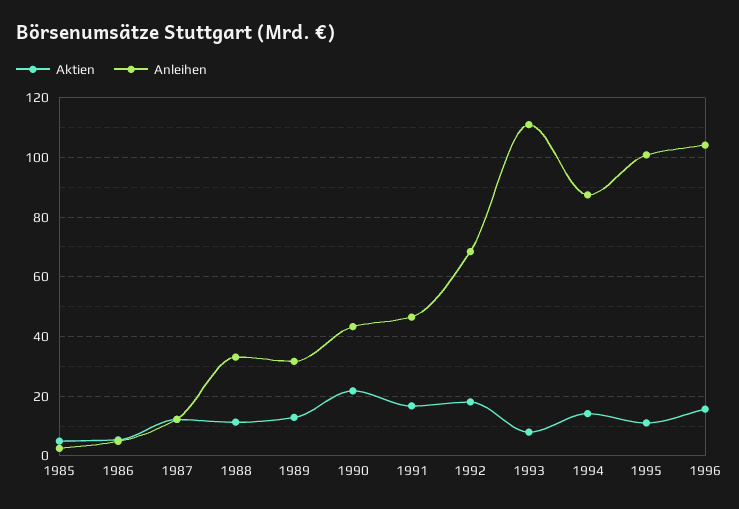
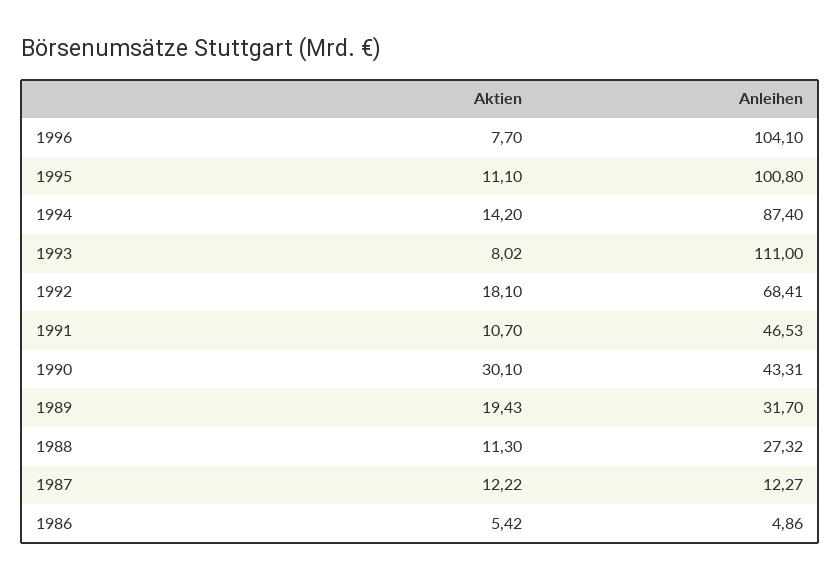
  {
    "Aktien": {
-     "1985": 5,
      "1986": 5.42,
      "1987": 12.22,
      "1988": 11.3,
-     "1989": 12.5,
+     "1989": 19.43,
-     "1990": 22.5,
+     "1990": 30.1,
-     "1991": 17.5,
+     "1991": 10.7,
      "1992": 18.1,
      "1993": 8.02,
      "1994": 14.2,
      "1995": 11.1,
-     "1996": 15
+     "1996": 7.7
    },
    "Anleihen": {
-     "1985": 2.5,
      "1986": 4.86,
      "1987": 12.27,
-     "1988": 32.5,
+     "1988": 27.32,
      "1989": 31.7,
      "1990": 43.31,
      "1991": 46.53,
      "1992": 68.41,
      "1993": 111,
      "1994": 87.4,
      "1995": 100.8,
      "1996": 104.1
    }
  }

